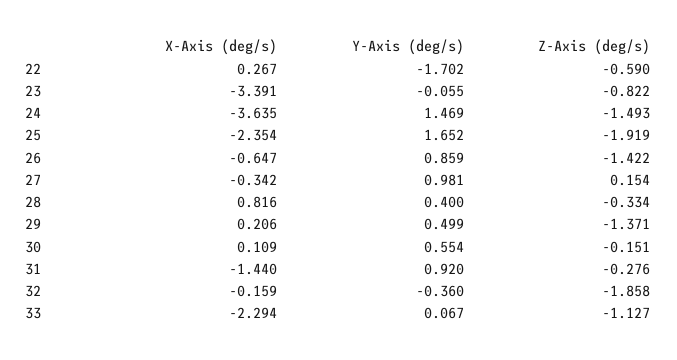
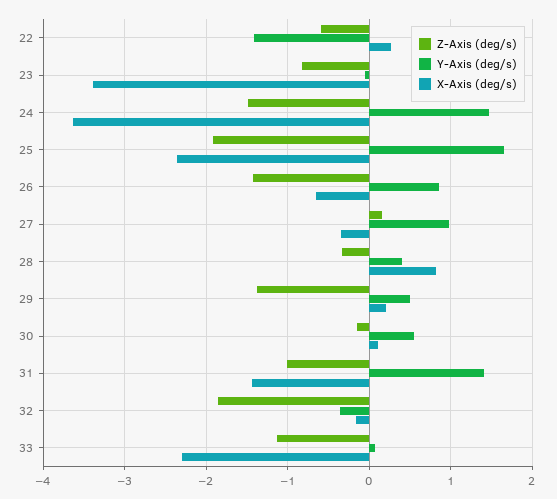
  {
    "X-Axis (deg/s)": {
      "22": 0.267,
      "23": -3.391,
      "24": -3.635,
      "25": -2.354,
      "26": -0.647,
      "27": -0.342,
      "28": 0.816,
      "29": 0.206,
      "30": 0.109,
      "31": -1.44,
      "32": -0.159,
      "33": -2.294
    },
    "Y-Axis (deg/s)": {
-     "22": -1.702,
+     "22": -1.4,
      "23": -0.055,
      "24": 1.469,
      "25": 1.652,
      "26": 0.859,
      "27": 0.981,
      "28": 0.4,
      "29": 0.499,
      "30": 0.554,
-     "31": 0.92,
+     "31": 1.4,
      "32": -0.36,
      "33": 0.067
    },
    "Z-Axis (deg/s)": {
      "22": -0.59,
      "23": -0.822,
      "24": -1.493,
      "25": -1.919,
      "26": -1.422,
      "27": 0.154,
      "28": -0.334,
      "29": -1.371,
      "30": -0.151,
-     "31": -0.276,
+     "31": -1,
      "32": -1.858,
      "33": -1.127
    }
  }

